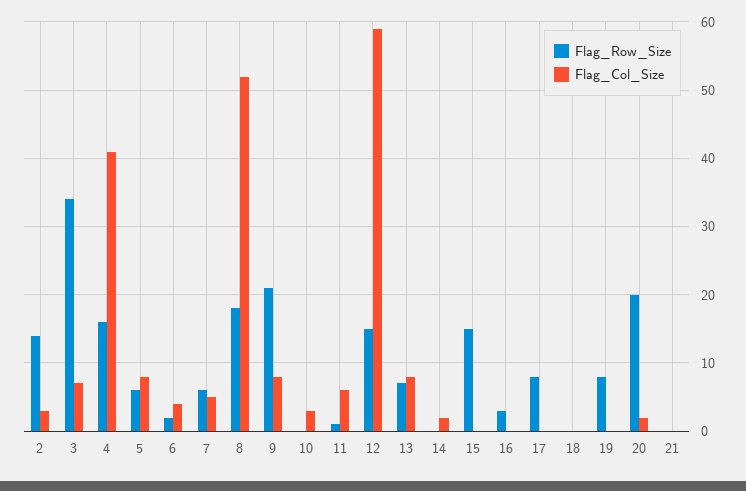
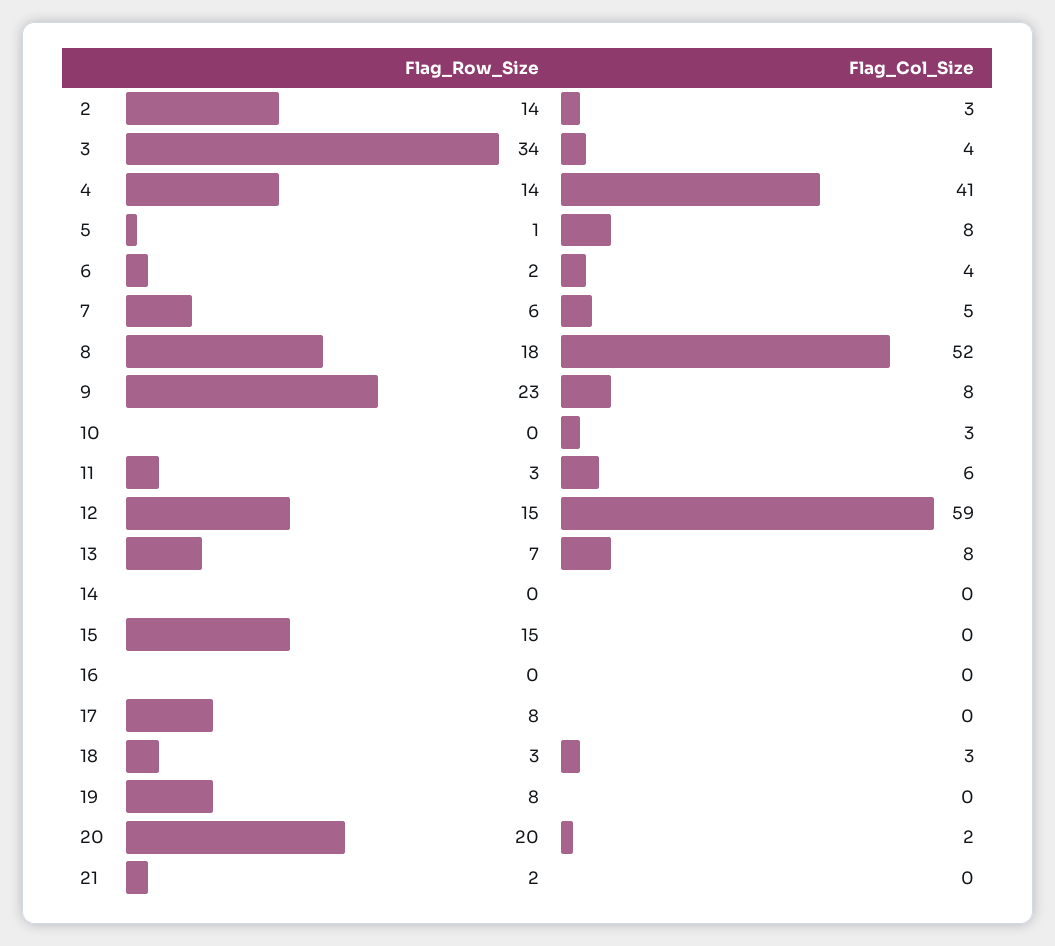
  {
    "Flag_Row_Size": {
      "2": 14,
      "3": 34,
-     "4": 16,
+     "4": 14,
-     "5": 6,
+     "5": 1,
      "6": 2,
      "7": 6,
      "8": 18,
-     "9": 21,
+     "9": 23,
      "10": 0,
-     "11": 1,
+     "11": 3,
      "12": 15,
      "13": 7,
      "14": 0,
      "15": 15,
-     "16": 3,
+     "16": 0,
      "17": 8,
-     "18": 0,
+     "18": 3,
      "19": 8,
      "20": 20,
-     "21": 0
+     "21": 2
    },
    "Flag_Col_Size": {
      "2": 3,
-     "3": 7,
+     "3": 4,
      "4": 41,
      "5": 8,
      "6": 4,
      "7": 5,
      "8": 52,
      "9": 8,
      "10": 3,
      "11": 6,
      "12": 59,
      "13": 8,
-     "14": 2,
+     "14": 0,
      "15": 0,
      "16": 0,
      "17": 0,
-     "18": 0,
+     "18": 3,
      "19": 0,
      "20": 2,
      "21": 0
    }
  }

